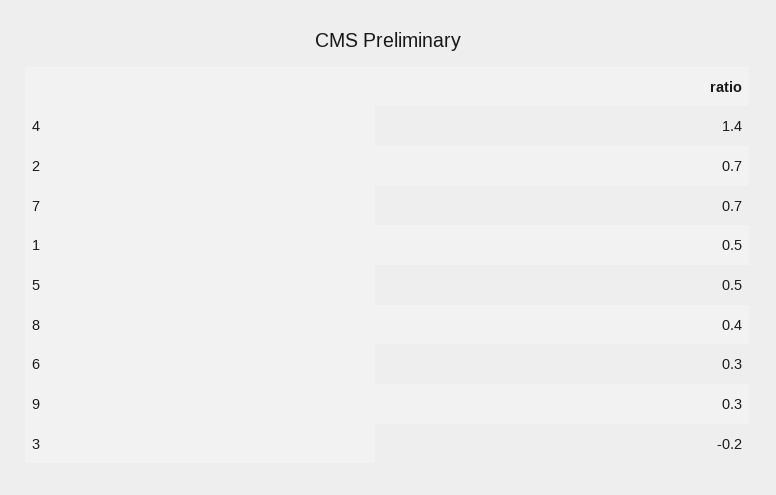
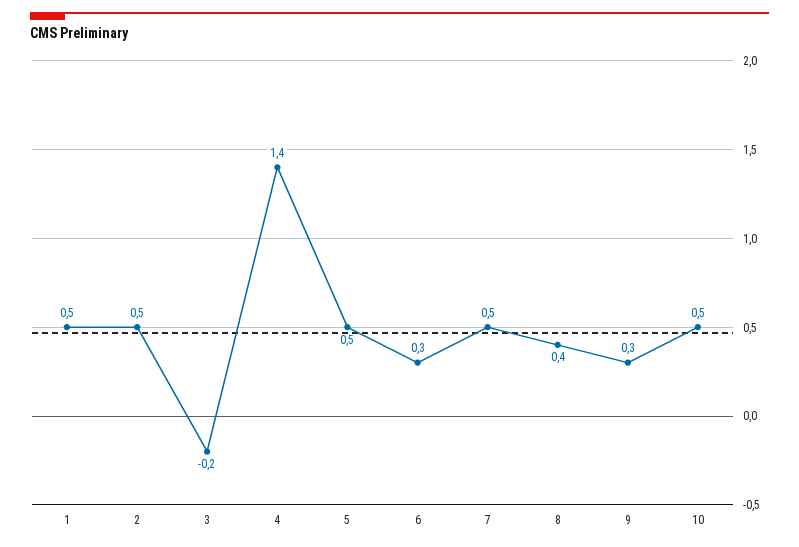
  {
    "4": 1.4,
-   "2": 0.7,
+   "2": 0.5,
-   "7": 0.7,
+   "7": 0.5,
    "1": 0.5,
    "5": 0.5,
    "8": 0.4,
    "6": 0.3,
    "9": 0.3,
-   "3": -0.2
+   "3": -0.2,
+   "10": 0.5
  }

